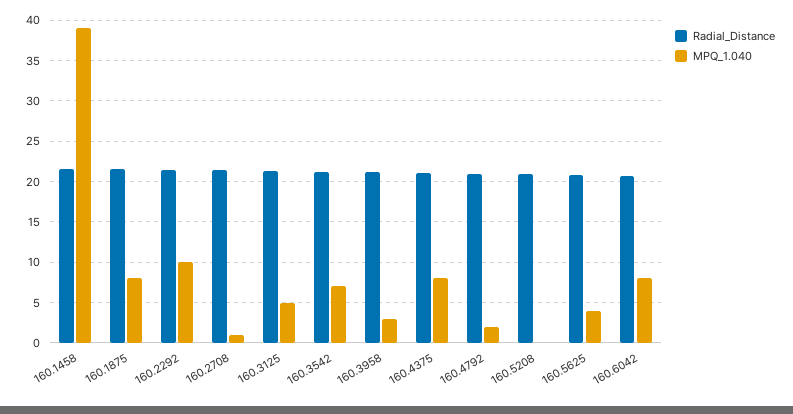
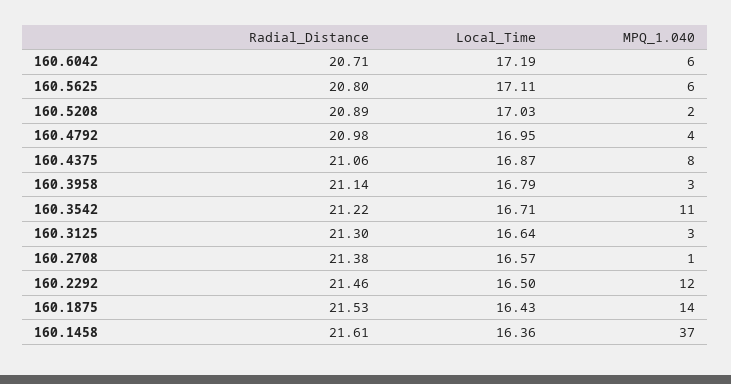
  {
    "Radial_Distance": {
      "160.1458": 21.61,
      "160.1875": 21.53,
      "160.2292": 21.46,
      "160.2708": 21.38,
      "160.3125": 21.3,
      "160.3542": 21.22,
      "160.3958": 21.14,
      "160.4375": 21.06,
      "160.4792": 20.98,
      "160.5208": 20.89,
      "160.5625": 20.8,
      "160.6042": 20.71
    },
    "MPQ_1.040": {
-     "160.1458": 39,
+     "160.1458": 37,
-     "160.1875": 8,
+     "160.1875": 14,
-     "160.2292": 10,
+     "160.2292": 12,
      "160.2708": 1,
-     "160.3125": 5,
+     "160.3125": 3,
-     "160.3542": 7,
+     "160.3542": 11,
      "160.3958": 3,
      "160.4375": 8,
-     "160.4792": 2,
+     "160.4792": 4,
-     "160.5208": 0,
+     "160.5208": 2,
-     "160.5625": 4,
+     "160.5625": 6,
-     "160.6042": 8
+     "160.6042": 6
-   }
+   },
+   "Local_Time": {
+     "160.6042": 17.19,
+     "160.5625": 17.11,
+     "160.5208": 17.03,
+     "160.4792": 16.95,
+     "160.4375": 16.87,
+     "160.3958": 16.79,
+     "160.3542": 16.71,
+     "160.3125": 16.64,
+     "160.2708": 16.57,
+     "160.2292": 16.5,
+     "160.1875": 16.43,
+     "160.1458": 16.36
+   }
  }

